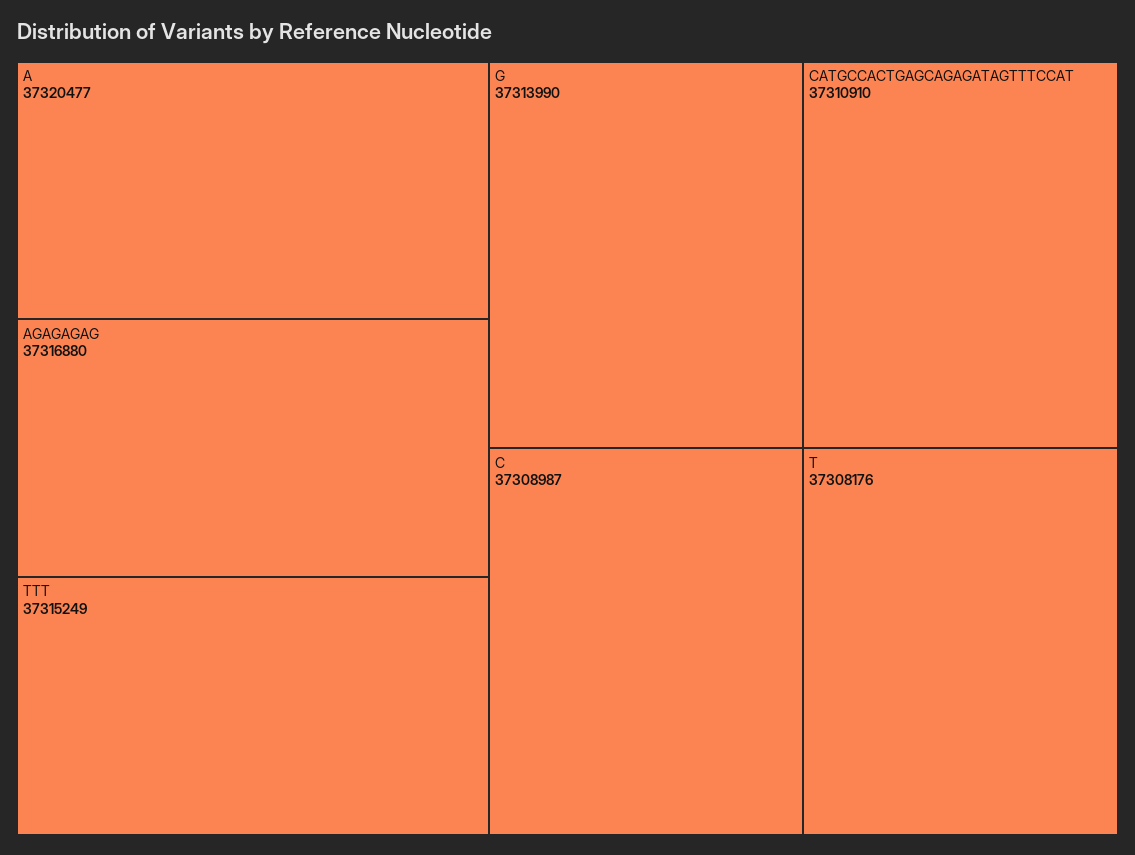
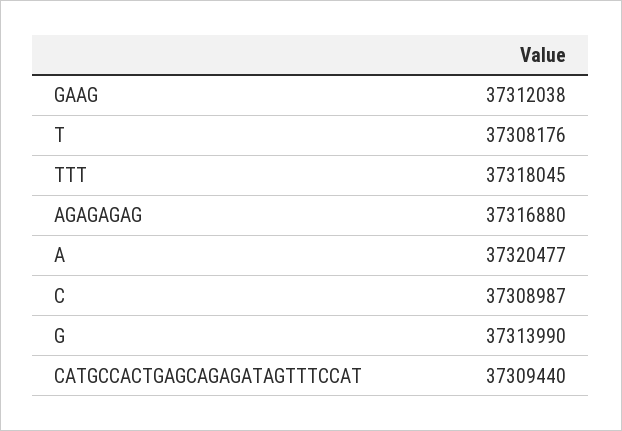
  {
    "A": 37320477,
    "AGAGAGAG": 37316880,
-   "TTT": 37315249,
+   "TTT": 37318045,
    "G": 37313990,
-   "CATGCCACTGAGCAGAGATAGTTTCCAT": 37310910,
+   "CATGCCACTGAGCAGAGATAGTTTCCAT": 37309440,
    "C": 37308987,
-   "T": 37308176
+   "T": 37308176,
+   "GAAG": 37312038
  }

